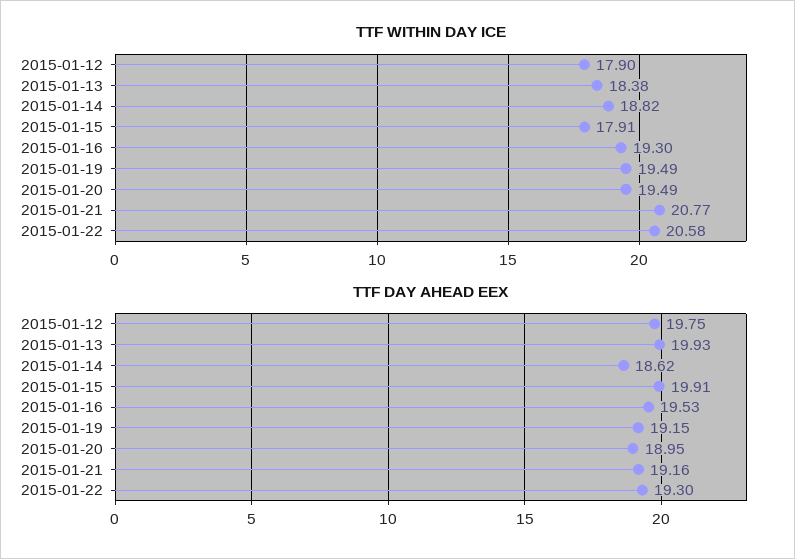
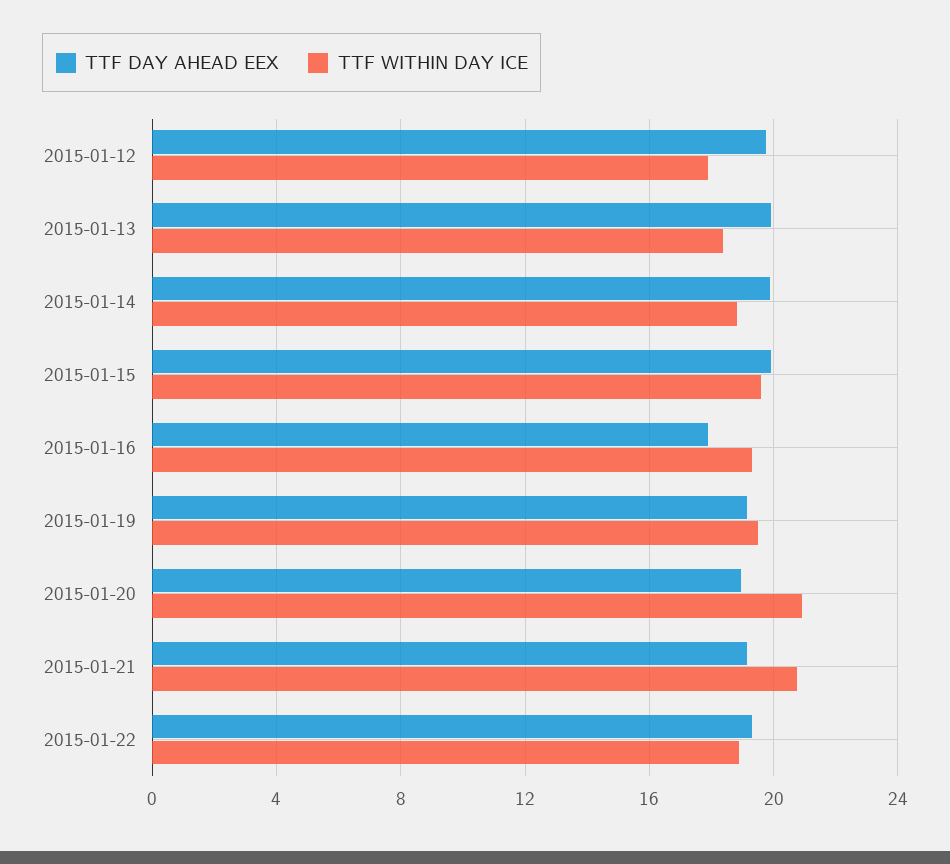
  {
    "TTF WITHIN DAY ICE": {
      "2015-01-12": 17.9,
      "2015-01-13": 18.38,
      "2015-01-14": 18.82,
-     "2015-01-15": 17.91,
+     "2015-01-15": 19.5,
      "2015-01-16": 19.3,
      "2015-01-19": 19.49,
-     "2015-01-20": 19.49,
+     "2015-01-20": 21,
      "2015-01-21": 20.77,
-     "2015-01-22": 20.58
+     "2015-01-22": 19
    },
    "TTF DAY AHEAD EEX": {
      "2015-01-12": 19.75,
      "2015-01-13": 19.93,
-     "2015-01-14": 18.62,
+     "2015-01-14": 20,
      "2015-01-15": 19.91,
-     "2015-01-16": 19.53,
+     "2015-01-16": 18,
      "2015-01-19": 19.15,
      "2015-01-20": 18.95,
      "2015-01-21": 19.16,
      "2015-01-22": 19.3
    }
  }

